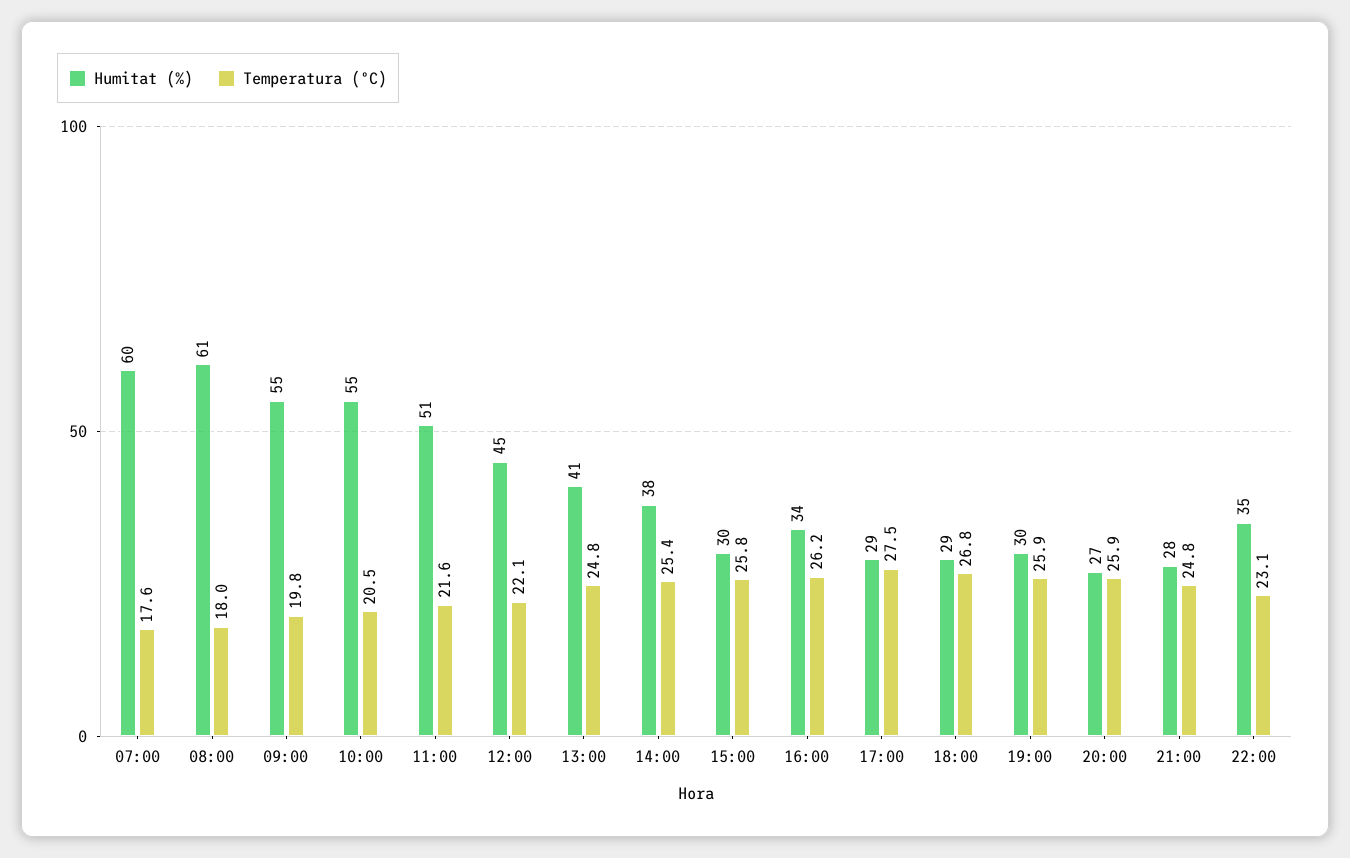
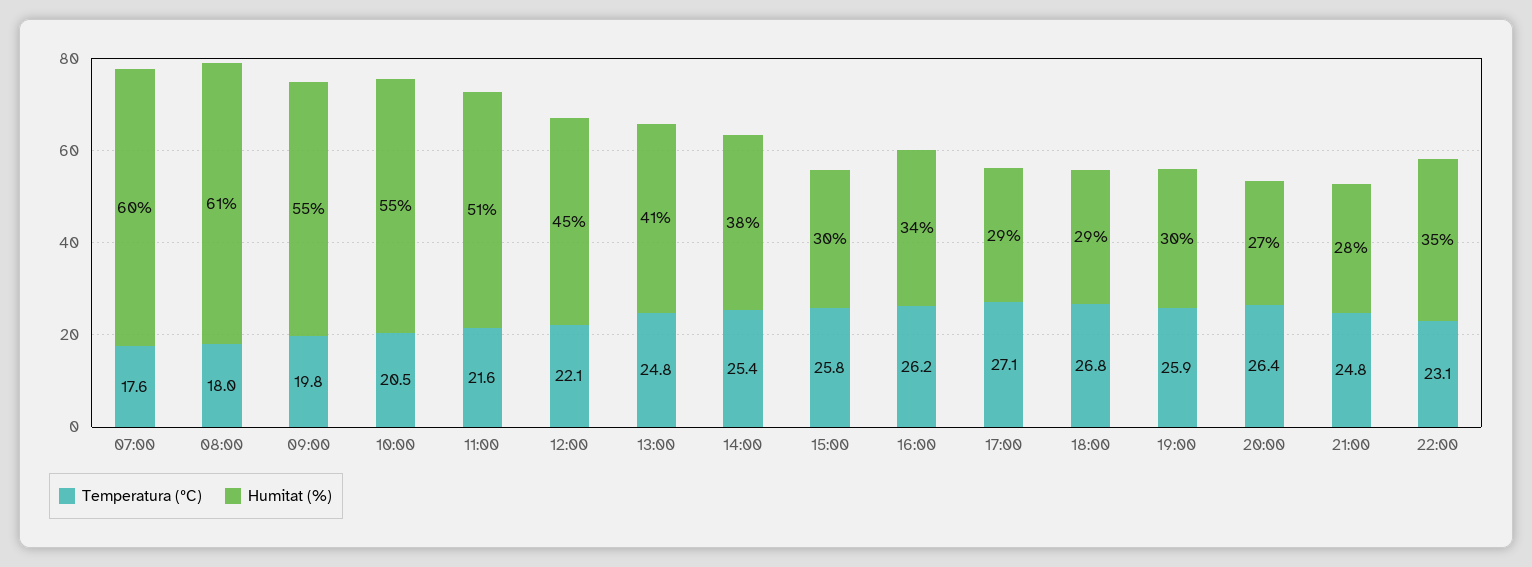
  {
    "Humitat (%)": {
      "07:00": 60,
      "08:00": 61,
      "09:00": 55,
      "10:00": 55,
      "11:00": 51,
      "12:00": 45,
      "13:00": 41,
      "14:00": 38,
      "15:00": 30,
      "16:00": 34,
      "17:00": 29,
      "18:00": 29,
      "19:00": 30,
      "20:00": 27,
      "21:00": 28,
      "22:00": 35
    },
    "Temperatura (ºC)": {
      "07:00": 17.6,
      "08:00": 18,
      "09:00": 19.8,
      "10:00": 20.5,
      "11:00": 21.6,
      "12:00": 22.1,
      "13:00": 24.8,
      "14:00": 25.4,
      "15:00": 25.8,
      "16:00": 26.2,
-     "17:00": 27.5,
+     "17:00": 27.1,
      "18:00": 26.8,
      "19:00": 25.9,
-     "20:00": 25.9,
+     "20:00": 26.4,
      "21:00": 24.8,
      "22:00": 23.1
    }
  }

